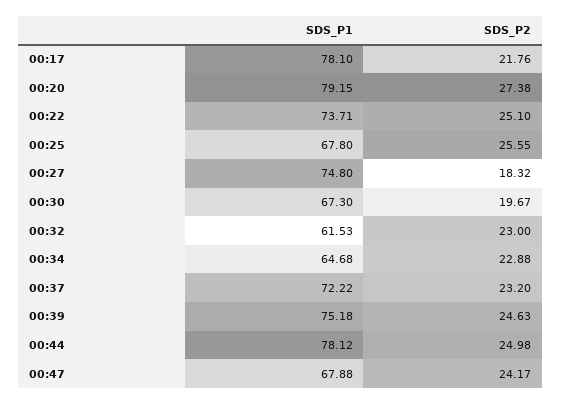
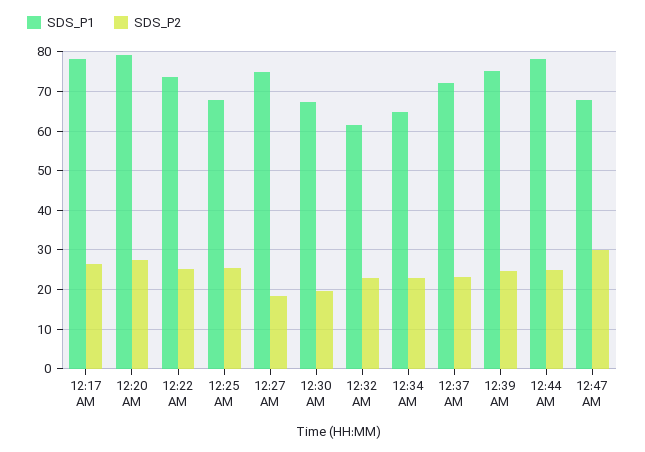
  {
    "SDS_P1": {
      "00:17": 78.1,
      "00:20": 79.15,
      "00:22": 73.71,
      "00:25": 67.8,
      "00:27": 74.8,
      "00:30": 67.3,
      "00:32": 61.53,
      "00:34": 64.68,
      "00:37": 72.22,
      "00:39": 75.18,
      "00:44": 78.12,
      "00:47": 67.88
    },
    "SDS_P2": {
-     "00:17": 21.76,
+     "00:17": 26,
      "00:20": 27.38,
      "00:22": 25.1,
      "00:25": 25.55,
      "00:27": 18.32,
      "00:30": 19.67,
      "00:32": 23,
      "00:34": 22.88,
      "00:37": 23.2,
      "00:39": 24.63,
      "00:44": 24.98,
-     "00:47": 24.17
+     "00:47": 30
    }
  }

